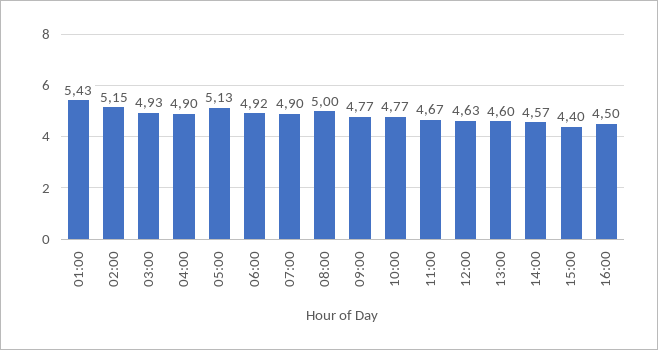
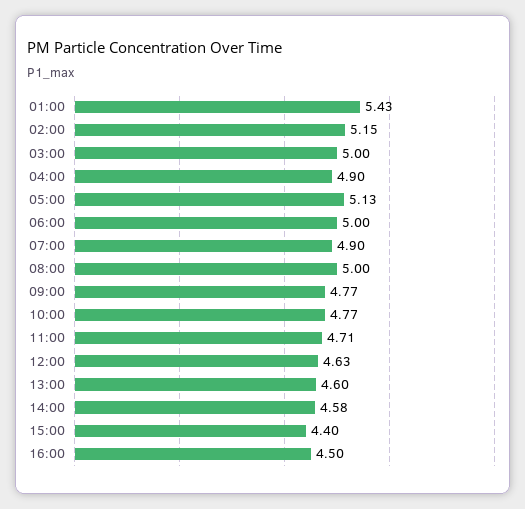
  {
    "01:00": 5.43,
    "02:00": 5.15,
-   "03:00": 4.93,
+   "03:00": 5,
    "04:00": 4.9,
    "05:00": 5.13,
-   "06:00": 4.92,
+   "06:00": 5,
    "07:00": 4.9,
    "08:00": 5,
    "09:00": 4.77,
    "10:00": 4.77,
-   "11:00": 4.67,
+   "11:00": 4.71,
    "12:00": 4.63,
    "13:00": 4.6,
-   "14:00": 4.57,
+   "14:00": 4.58,
    "15:00": 4.4,
    "16:00": 4.5
  }

